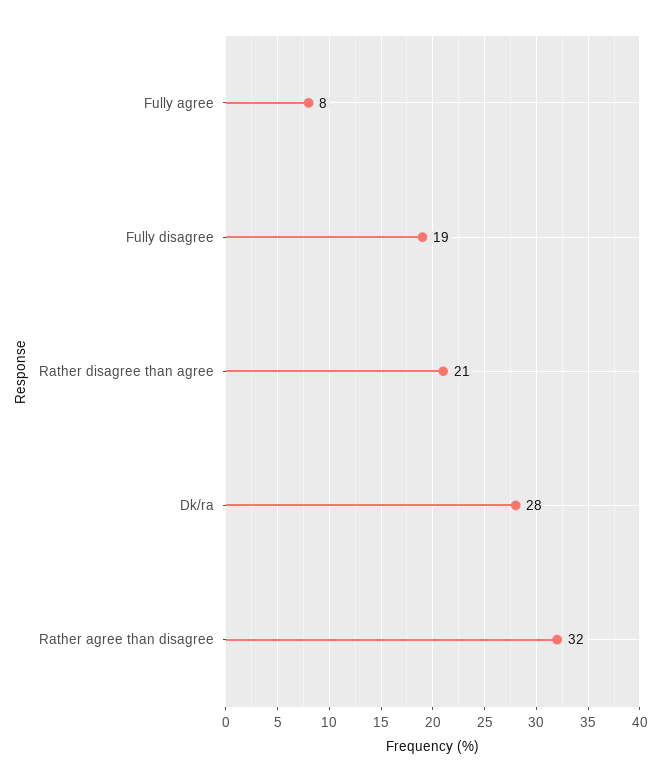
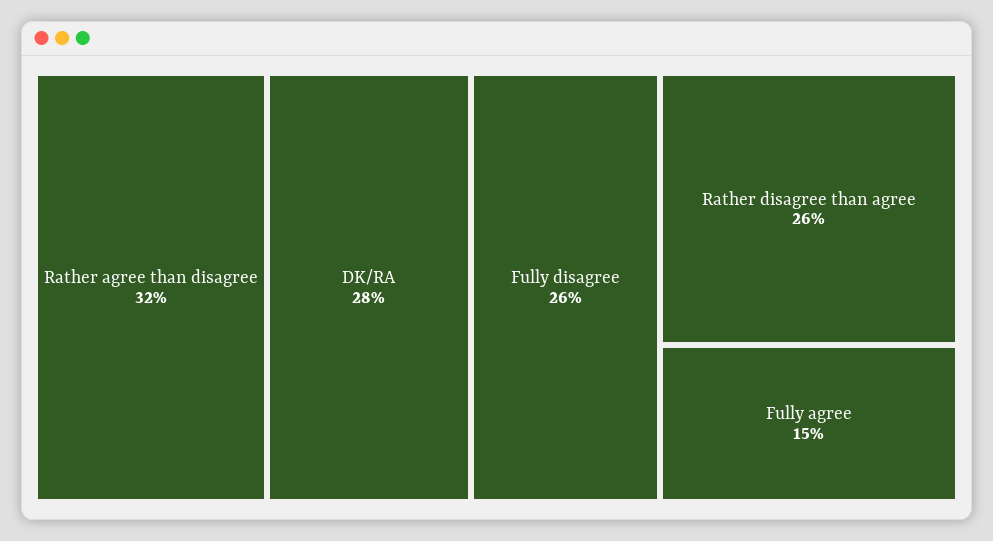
  {
-   "Fully agree": 8,
+   "Fully agree": 15,
-   "Fully disagree": 19,
+   "Fully disagree": 26,
-   "Rather disagree than agree": 21,
+   "Rather disagree than agree": 26,
    "Dk/ra": 28,
    "Rather agree than disagree": 32
  }

